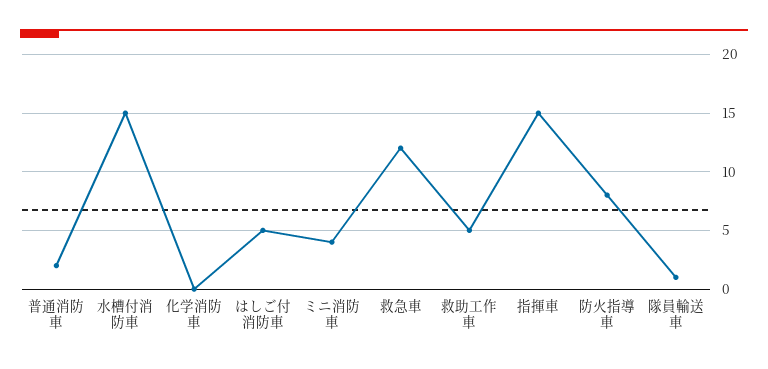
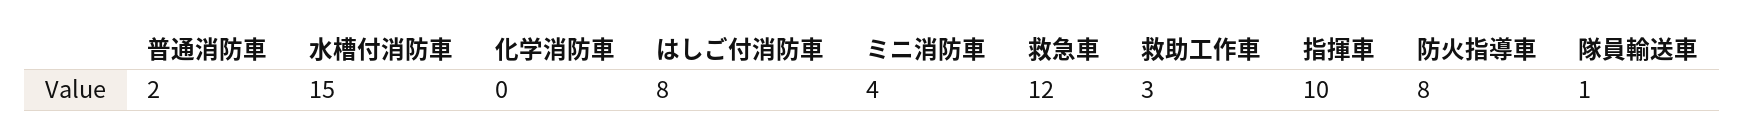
  {
    "普通消防車": 2,
    "水槽付消防車": 15,
    "化学消防車": 0,
-   "はしご付消防車": 5,
+   "はしご付消防車": 8,
    "ミニ消防車": 4,
    "救急車": 12,
-   "救助工作車": 5,
+   "救助工作車": 3,
-   "指揮車": 15,
+   "指揮車": 10,
    "防火指導車": 8,
    "隊員輸送車": 1
  }

